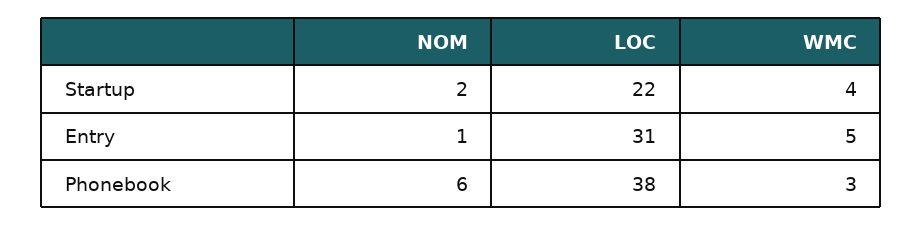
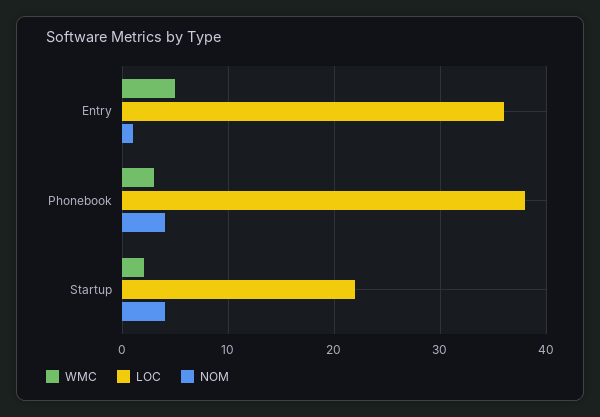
  {
    "NOM": {
-     "Startup": 2,
+     "Startup": 4,
      "Entry": 1,
-     "Phonebook": 6
+     "Phonebook": 4
    },
    "LOC": {
      "Startup": 22,
-     "Entry": 31,
+     "Entry": 36,
      "Phonebook": 38
    },
    "WMC": {
-     "Startup": 4,
+     "Startup": 2,
      "Entry": 5,
      "Phonebook": 3
    }
  }

